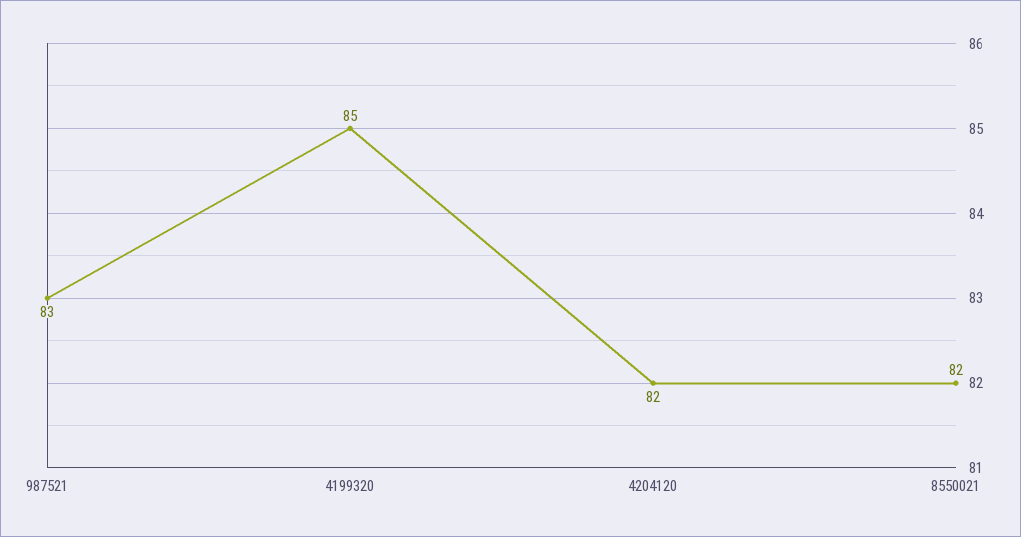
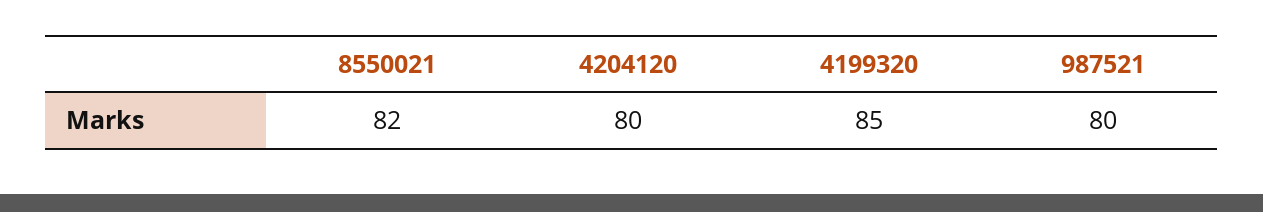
  {
-   "987521": 83,
+   "987521": 80,
    "4199320": 85,
-   "4204120": 82,
+   "4204120": 80,
    "8550021": 82
  }

